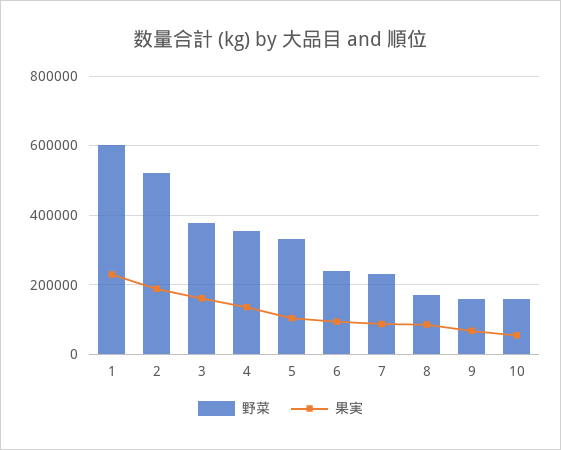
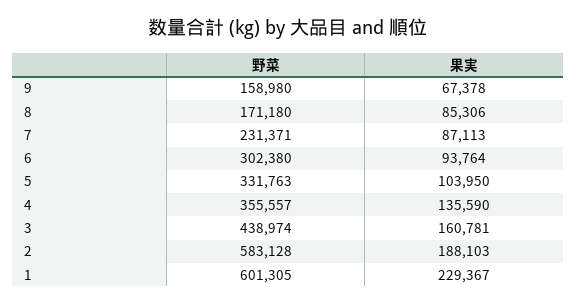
  {
    "野菜": {
      "1": 601305,
-     "2": 520000,
+     "2": 583128,
-     "3": 380000,
+     "3": 438974,
      "4": 355557,
      "5": 331763,
-     "6": 240000,
+     "6": 302380,
      "7": 231371,
      "8": 171180,
-     "9": 158980,
+     "9": 158980
-     "10": 160000
    },
    "果実": {
      "1": 229367,
      "2": 188103,
      "3": 160781,
      "4": 135590,
      "5": 103950,
      "6": 93764,
      "7": 87113,
      "8": 85306,
-     "9": 67378,
+     "9": 67378
-     "10": 60000
    }
  }

